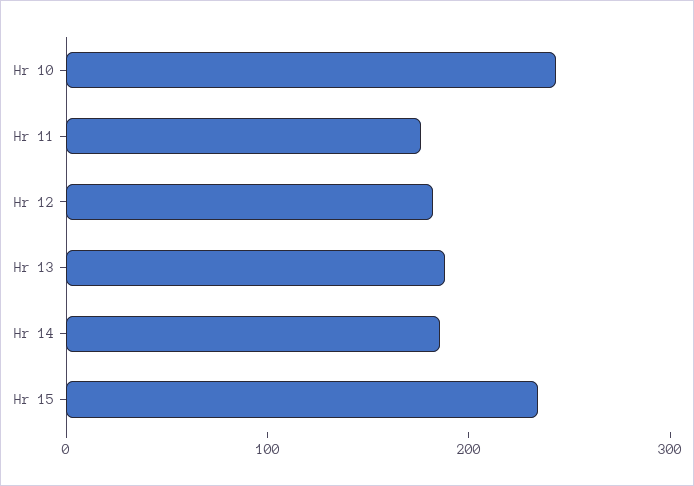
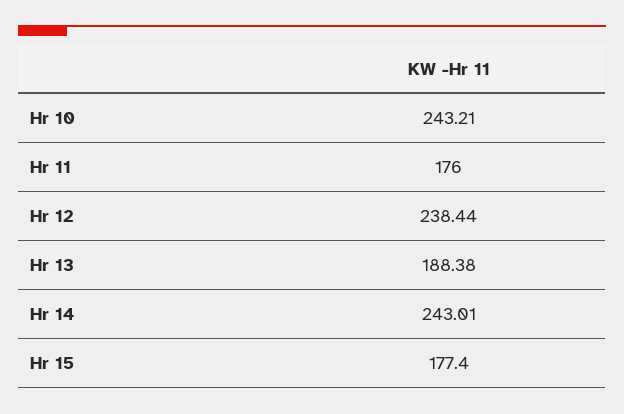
  {
    "Hr 10": 243.21,
    "Hr 11": 176,
-   "Hr 12": 180,
+   "Hr 12": 238.44,
    "Hr 13": 188.38,
-   "Hr 14": 180,
+   "Hr 14": 243.01,
-   "Hr 15": 240
+   "Hr 15": 177.4
  }

